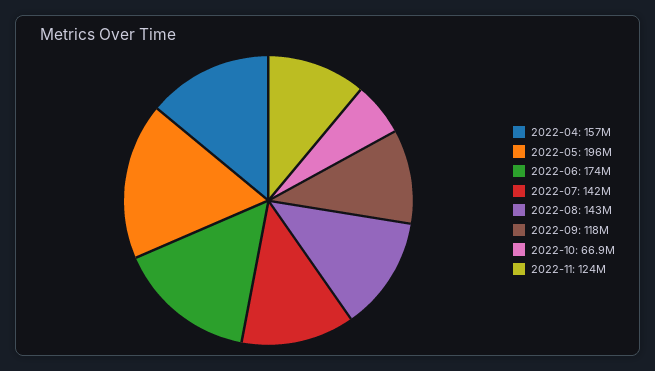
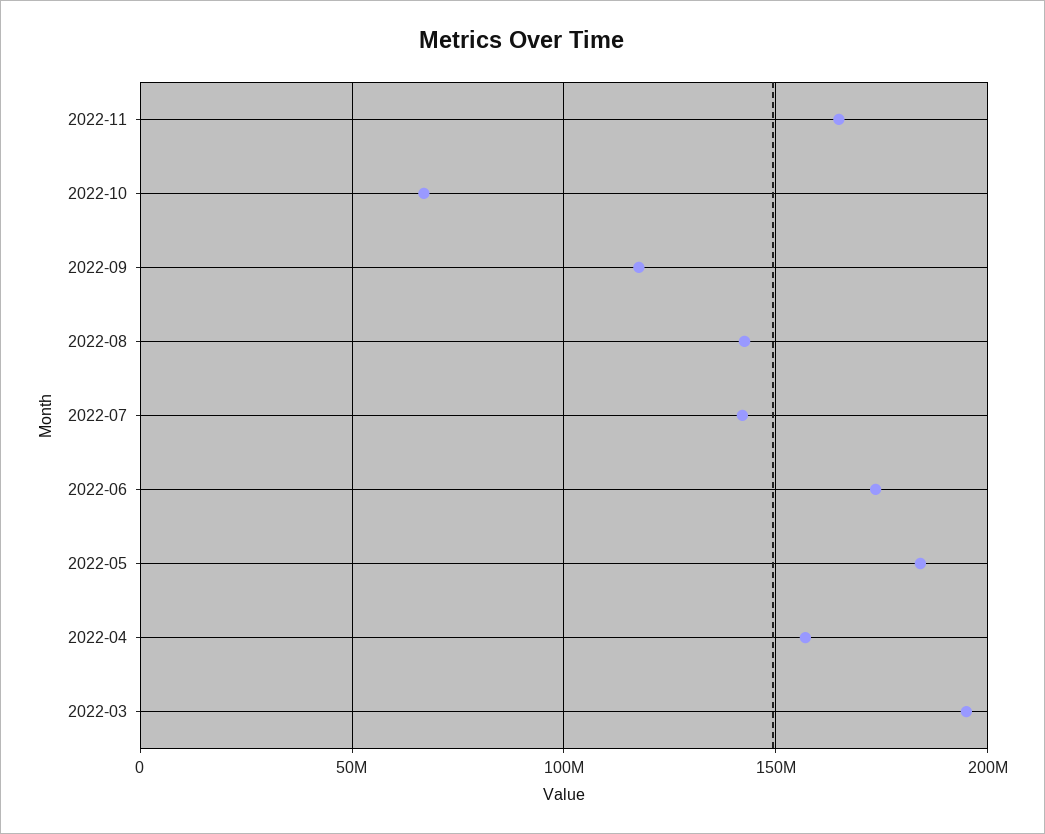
  {
    "2022-04": 157000000,
-   "2022-05": 196000000,
+   "2022-05": 185000000,
    "2022-06": 174000000,
    "2022-07": 142000000,
    "2022-08": 143000000,
    "2022-09": 118000000,
    "2022-10": 66900000,
-   "2022-11": 124000000
+   "2022-11": 165000000,
+   "2022-03": 195000000
  }

